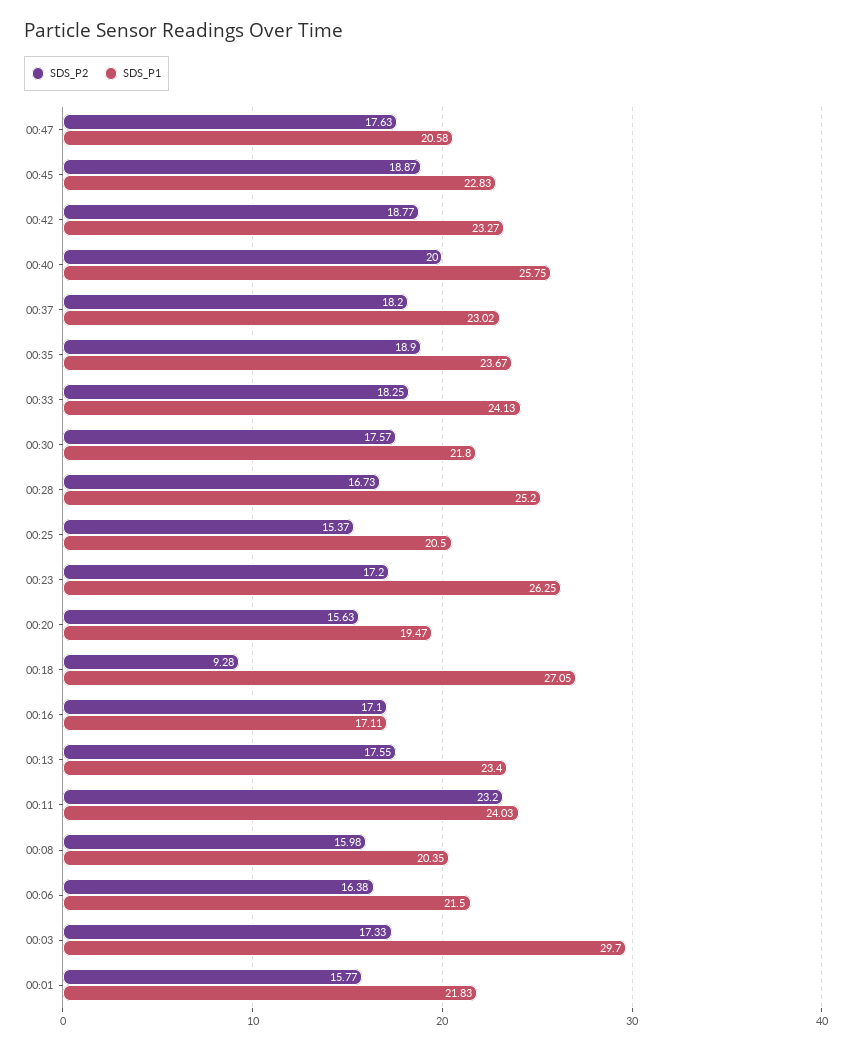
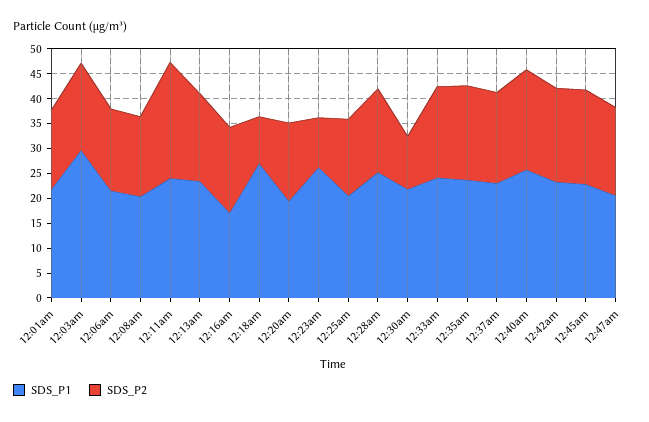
  {
    "SDS_P2": {
      "00:47": 17.63,
      "00:45": 18.87,
      "00:42": 18.77,
      "00:40": 20,
      "00:37": 18.2,
      "00:35": 18.9,
      "00:33": 18.25,
-     "00:30": 17.57,
+     "00:30": 10,
      "00:28": 16.73,
      "00:25": 15.37,
-     "00:23": 17.2,
+     "00:23": 10,
      "00:20": 15.63,
      "00:18": 9.28,
      "00:16": 17.1,
      "00:13": 17.55,
      "00:11": 23.2,
      "00:08": 15.98,
      "00:06": 16.38,
      "00:03": 17.33,
      "00:01": 15.77
    },
    "SDS_P1": {
      "00:47": 20.58,
      "00:45": 22.83,
      "00:42": 23.27,
      "00:40": 25.75,
      "00:37": 23.02,
      "00:35": 23.67,
      "00:33": 24.13,
      "00:30": 21.8,
      "00:28": 25.2,
      "00:25": 20.5,
      "00:23": 26.25,
      "00:20": 19.47,
      "00:18": 27.05,
      "00:16": 17.11,
      "00:13": 23.4,
      "00:11": 24.03,
      "00:08": 20.35,
      "00:06": 21.5,
      "00:03": 29.7,
      "00:01": 21.83
    }
  }

